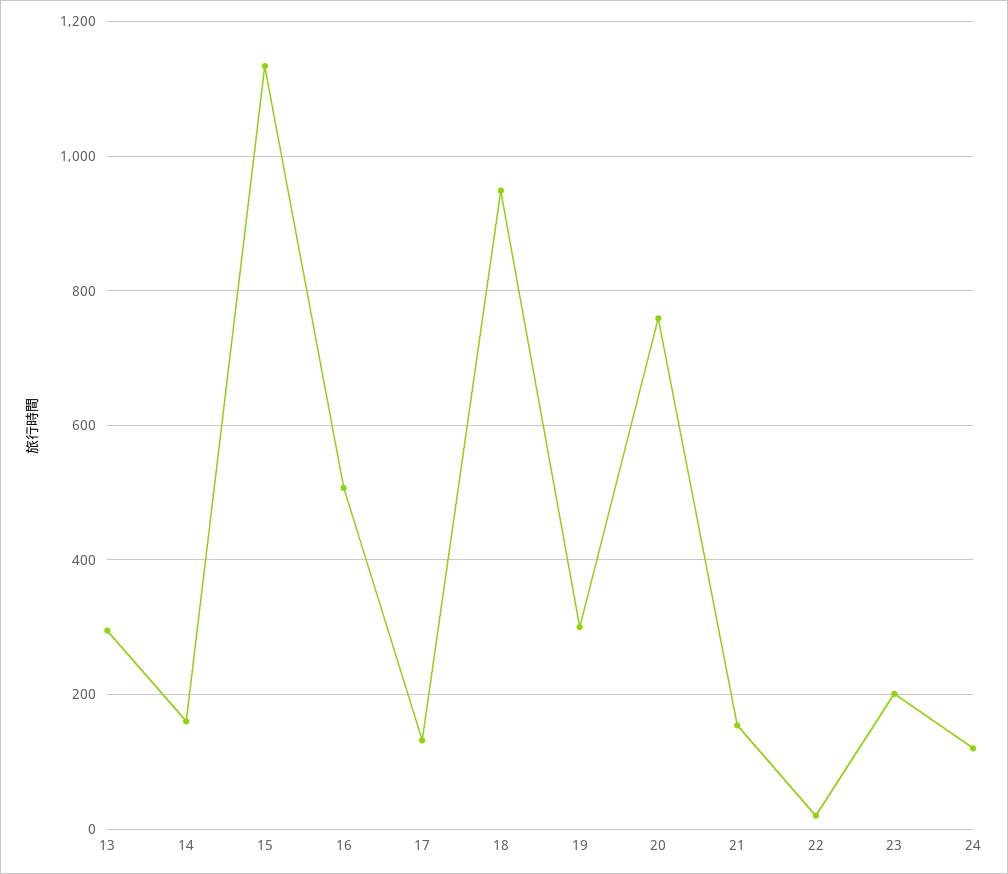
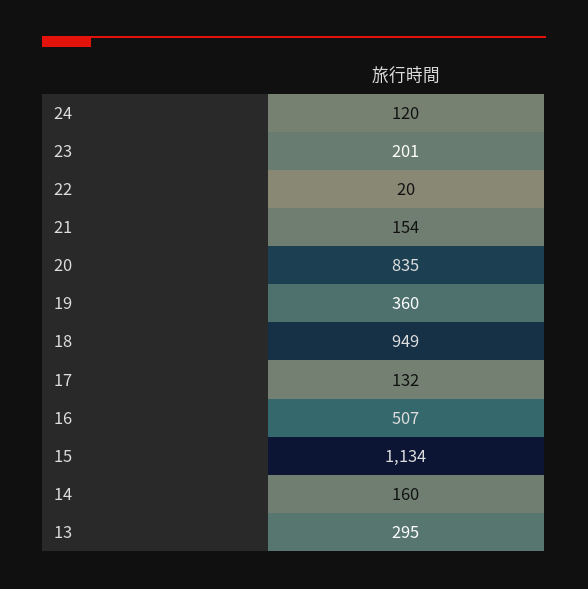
  {
    "13": 295,
    "14": 160,
    "15": 1134,
    "16": 507,
    "17": 132,
    "18": 949,
-   "19": 300,
+   "19": 360,
-   "20": 760,
+   "20": 835,
    "21": 154,
    "22": 20,
    "23": 201,
    "24": 120
  }

